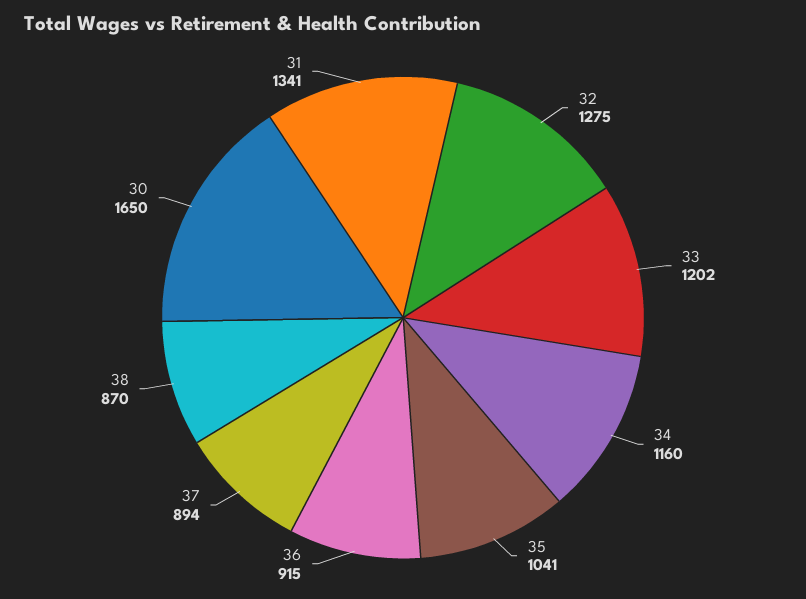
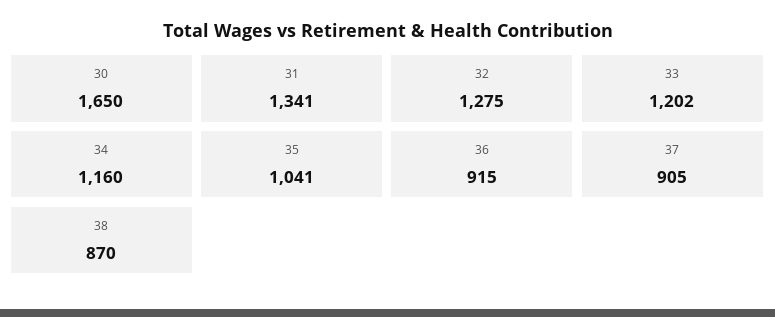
  {
    "32": 1275,
    "33": 1202,
    "34": 1160,
    "35": 1041,
    "36": 915,
-   "37": 894,
+   "37": 905,
    "38": 870,
    "30": 1650,
    "31": 1341
  }

